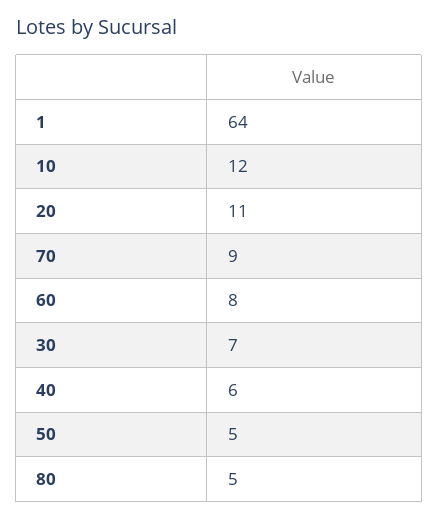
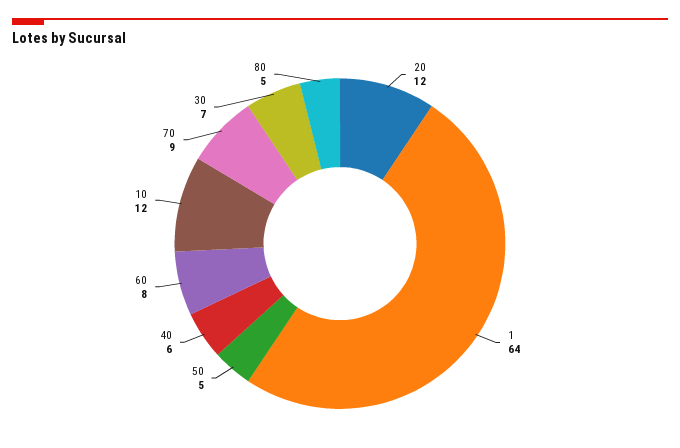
  {
    "1": 64,
    "10": 12,
-   "20": 11,
+   "20": 12,
    "70": 9,
    "60": 8,
    "30": 7,
    "40": 6,
    "50": 5,
    "80": 5
  }

